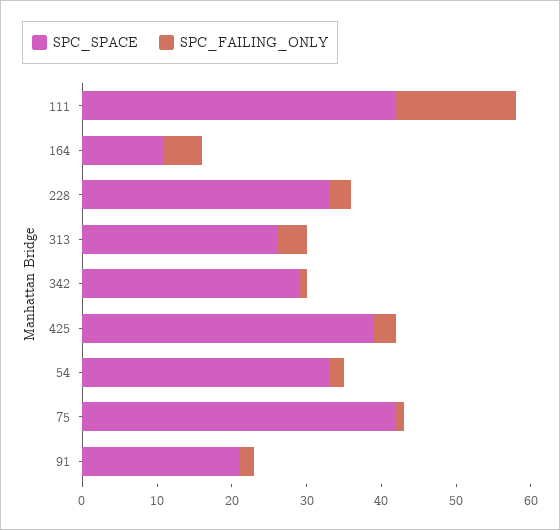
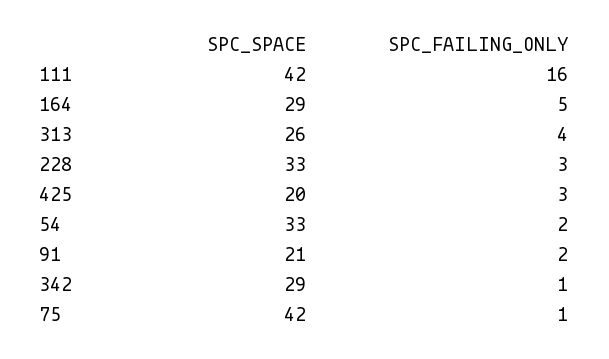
  {
    "SPC_SPACE": {
      "111": 42,
-     "164": 10,
+     "164": 29,
      "228": 33,
      "313": 26,
      "342": 29,
-     "425": 40,
+     "425": 20,
      "54": 33,
      "75": 42,
      "91": 21
    },
    "SPC_FAILING_ONLY": {
      "111": 16,
      "164": 5,
      "228": 3,
      "313": 4,
      "342": 1,
      "425": 3,
      "54": 2,
      "75": 1,
      "91": 2
    }
  }

